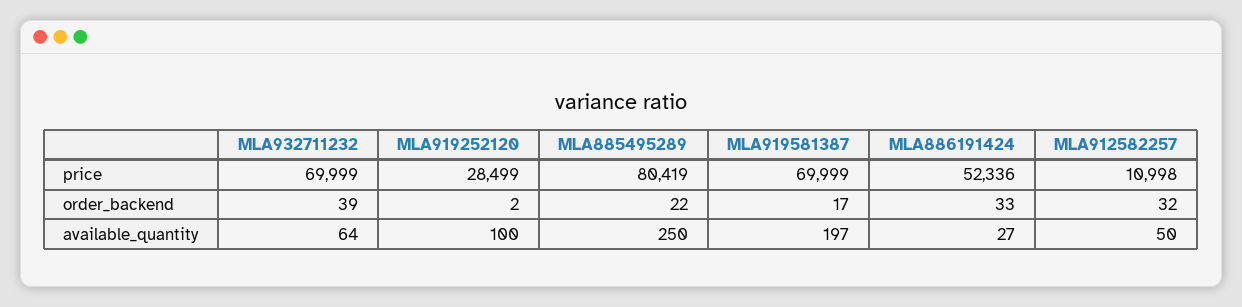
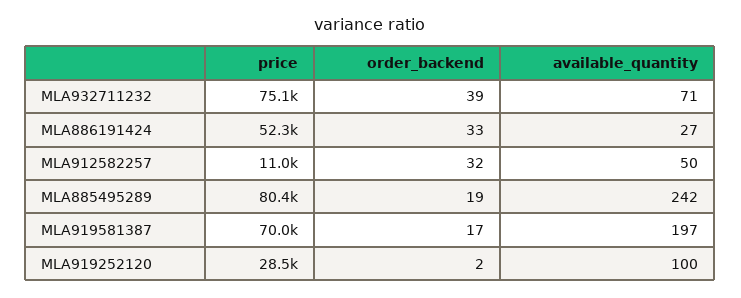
  {
    "MLA932711232": {
-     "price": 69999,
+     "price": 75100,
      "order_backend": 39,
-     "available_quantity": 64
+     "available_quantity": 71
    },
    "MLA919252120": {
      "price": 28499,
      "order_backend": 2,
      "available_quantity": 100
    },
    "MLA885495289": {
      "price": 80419,
-     "order_backend": 22,
+     "order_backend": 19,
-     "available_quantity": 250
+     "available_quantity": 242
    },
    "MLA919581387": {
      "price": 69999,
      "order_backend": 17,
      "available_quantity": 197
    },
    "MLA886191424": {
      "price": 52336,
      "order_backend": 33,
      "available_quantity": 27
    },
    "MLA912582257": {
      "price": 10998,
      "order_backend": 32,
      "available_quantity": 50
    }
  }

